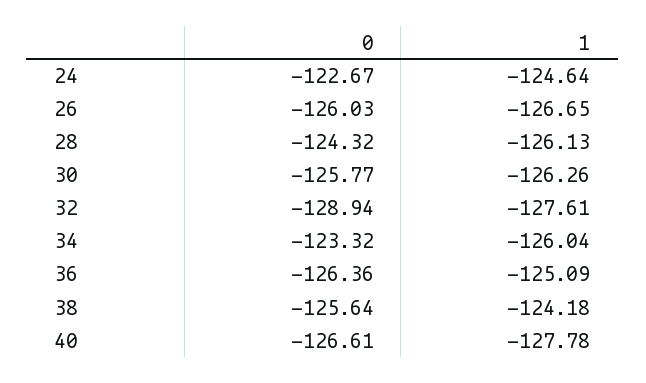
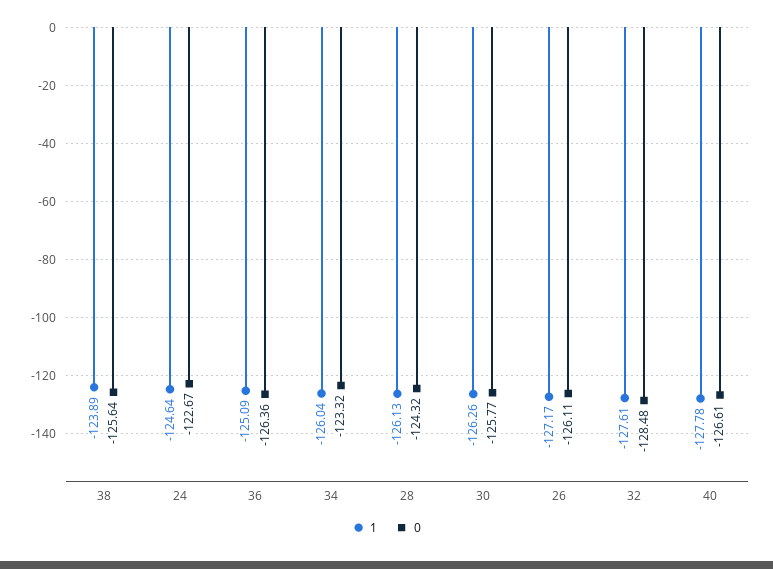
  {
    "0": {
      "24": -122.67,
-     "26": -126.03,
+     "26": -126.11,
      "28": -124.32,
      "30": -125.77,
-     "32": -128.94,
+     "32": -128.48,
      "34": -123.32,
      "36": -126.36,
      "38": -125.64,
      "40": -126.61
    },
    "1": {
      "24": -124.64,
-     "26": -126.65,
+     "26": -127.17,
      "28": -126.13,
      "30": -126.26,
      "32": -127.61,
      "34": -126.04,
      "36": -125.09,
-     "38": -124.18,
+     "38": -123.89,
      "40": -127.78
    }
  }

